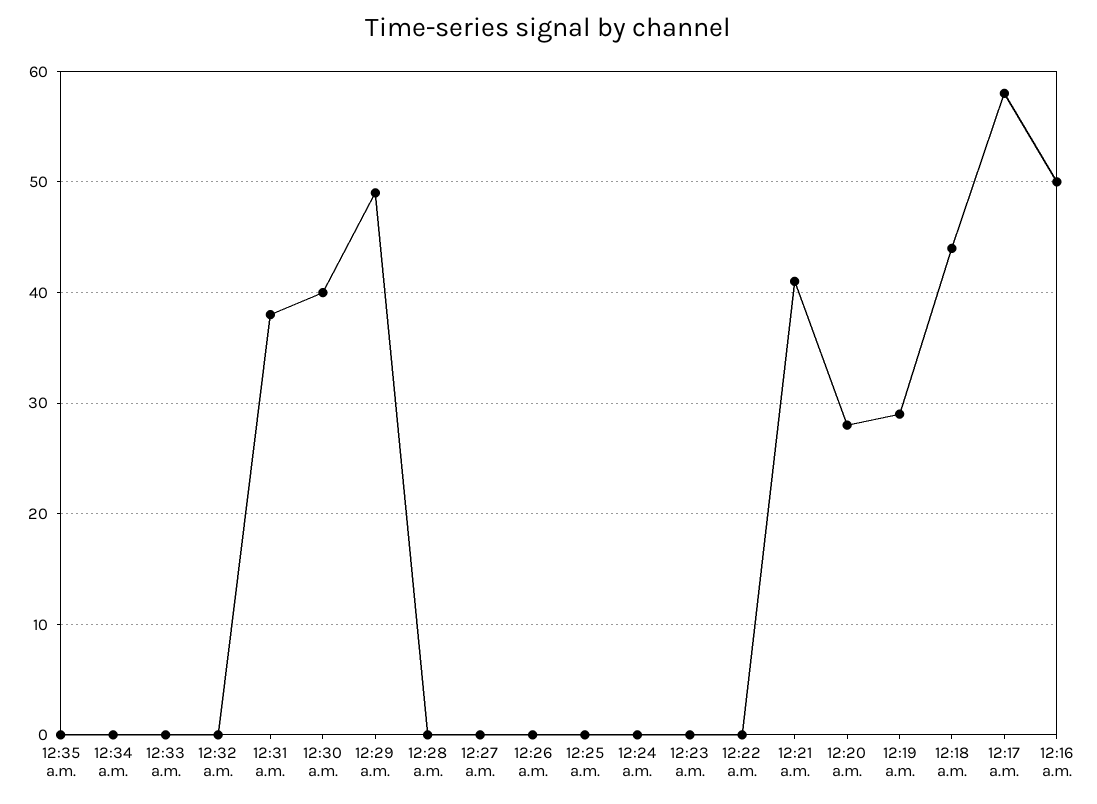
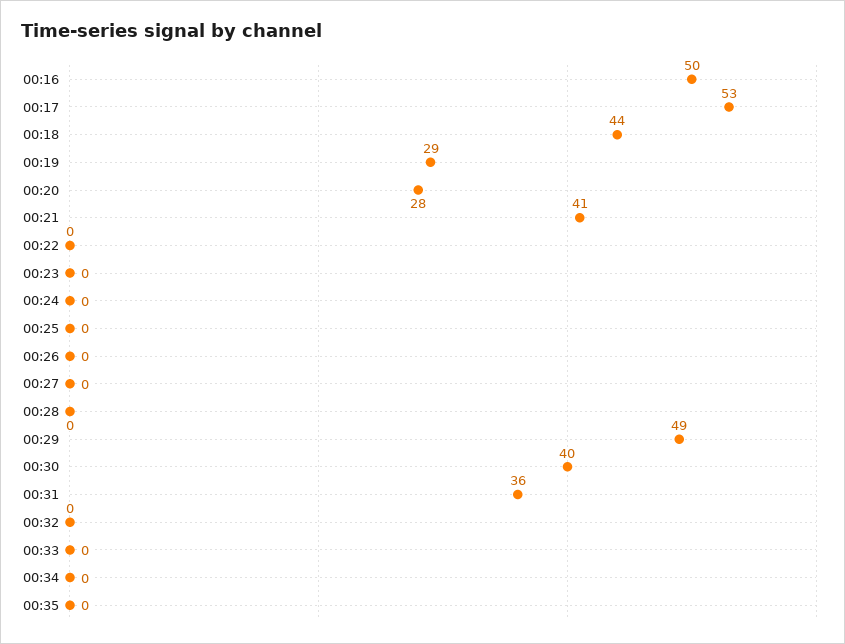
  {
    "12:35 a.m.": 0,
    "12:34 a.m.": 0,
    "12:33 a.m.": 0,
    "12:32 a.m.": 0,
-   "12:31 a.m.": 38,
+   "12:31 a.m.": 36,
    "12:30 a.m.": 40,
    "12:29 a.m.": 49,
    "12:28 a.m.": 0,
    "12:27 a.m.": 0,
    "12:26 a.m.": 0,
    "12:25 a.m.": 0,
    "12:24 a.m.": 0,
    "12:23 a.m.": 0,
    "12:22 a.m.": 0,
    "12:21 a.m.": 41,
    "12:20 a.m.": 28,
    "12:19 a.m.": 29,
    "12:18 a.m.": 44,
-   "12:17 a.m.": 58,
+   "12:17 a.m.": 53,
    "12:16 a.m.": 50
  }

